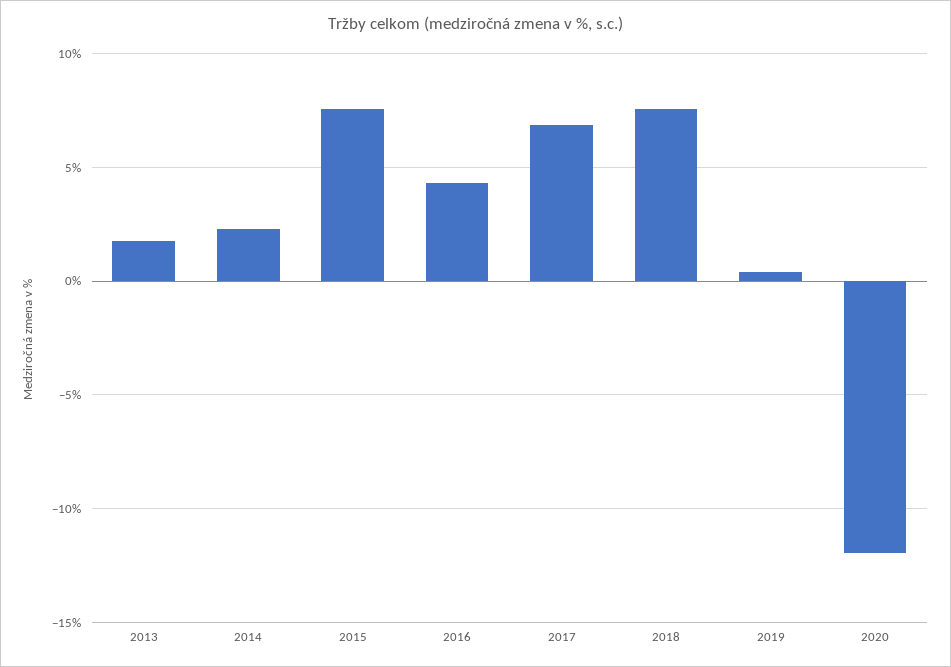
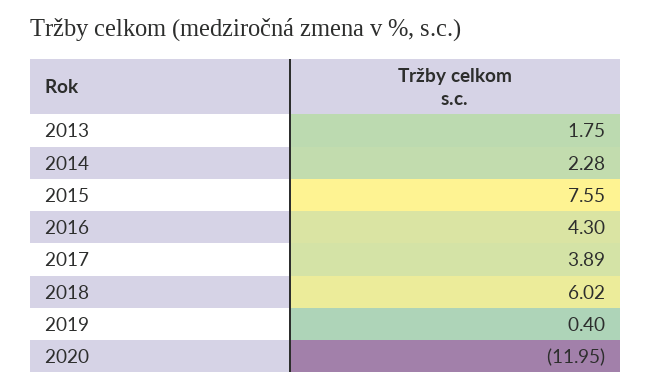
  {
    "2013": 1.75,
    "2014": 2.28,
    "2015": 7.55,
    "2016": 4.3,
-   "2017": 7,
+   "2017": 3.89,
-   "2018": 7.5,
+   "2018": 6.02,
    "2019": 0.4,
    "2020": -11.95
  }

